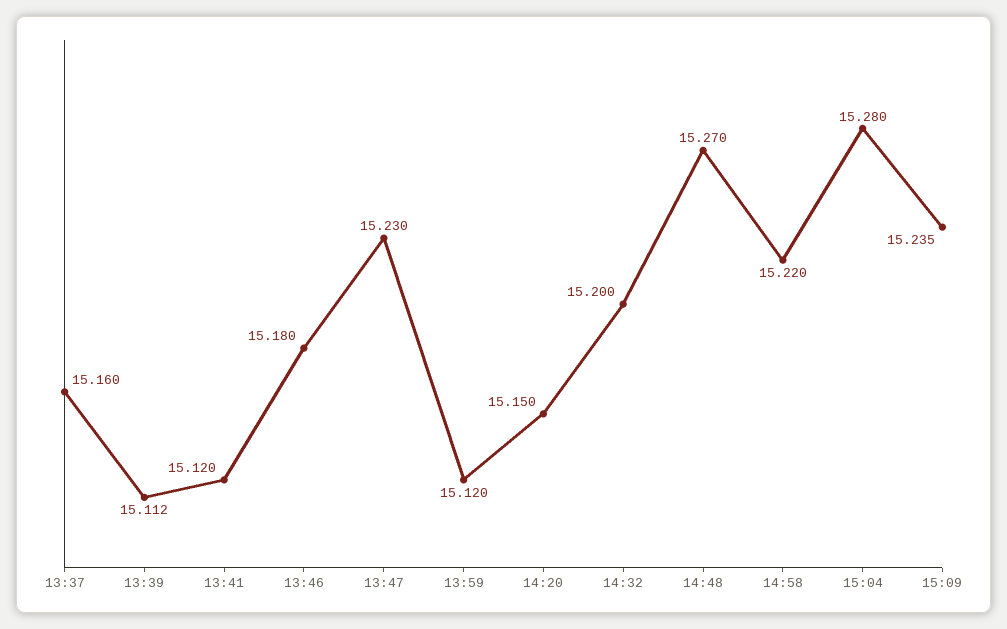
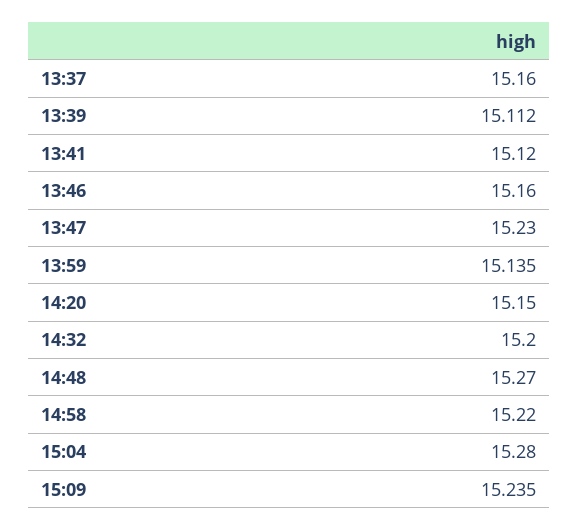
  {
    "13:37": 15.16,
    "13:39": 15.112,
    "13:41": 15.12,
-   "13:46": 15.18,
+   "13:46": 15.16,
    "13:47": 15.23,
-   "13:59": 15.12,
+   "13:59": 15.135,
    "14:20": 15.15,
    "14:32": 15.2,
    "14:48": 15.27,
    "14:58": 15.22,
    "15:04": 15.28,
    "15:09": 15.235
  }

